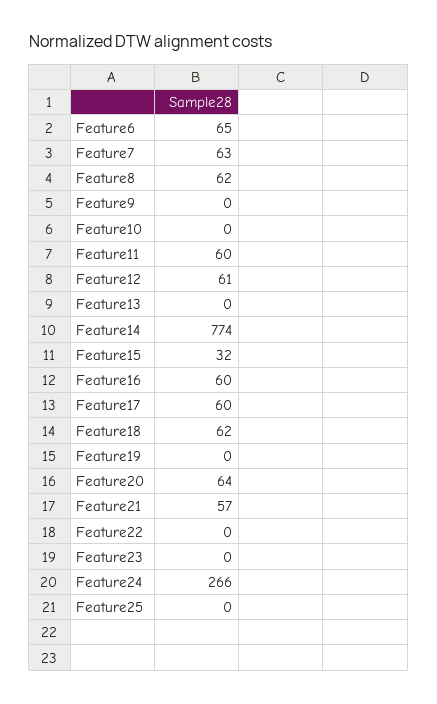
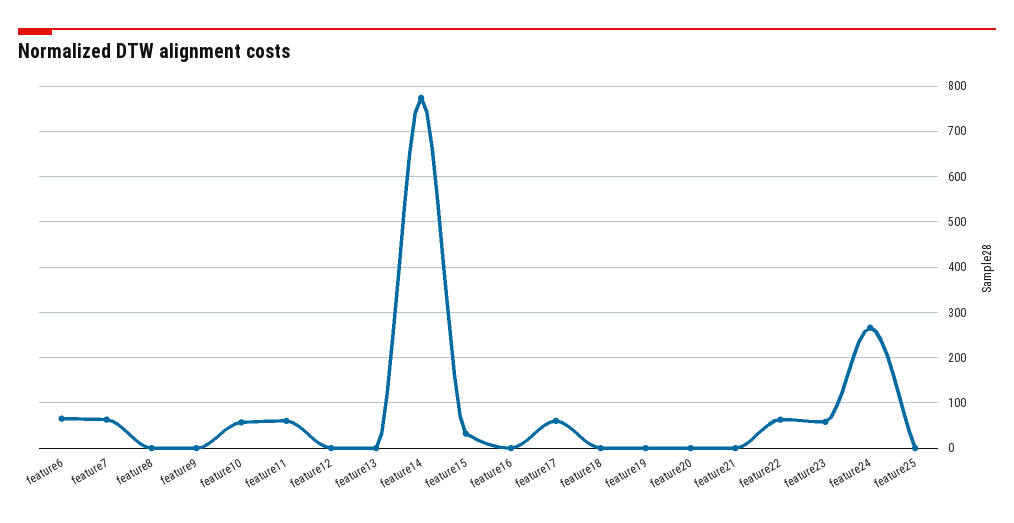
  {
    "Feature6": 65,
    "Feature7": 63,
-   "Feature8": 62,
+   "Feature8": 0,
    "Feature9": 0,
-   "Feature10": 0,
+   "Feature10": 60,
    "Feature11": 60,
-   "Feature12": 61,
+   "Feature12": 0,
    "Feature13": 0,
    "Feature14": 774,
    "Feature15": 32,
-   "Feature16": 60,
+   "Feature16": 0,
    "Feature17": 60,
-   "Feature18": 62,
+   "Feature18": 0,
    "Feature19": 0,
-   "Feature20": 64,
+   "Feature20": 0,
-   "Feature21": 57,
+   "Feature21": 0,
-   "Feature22": 0,
+   "Feature22": 60,
-   "Feature23": 0,
+   "Feature23": 60,
    "Feature24": 266,
    "Feature25": 0
  }

